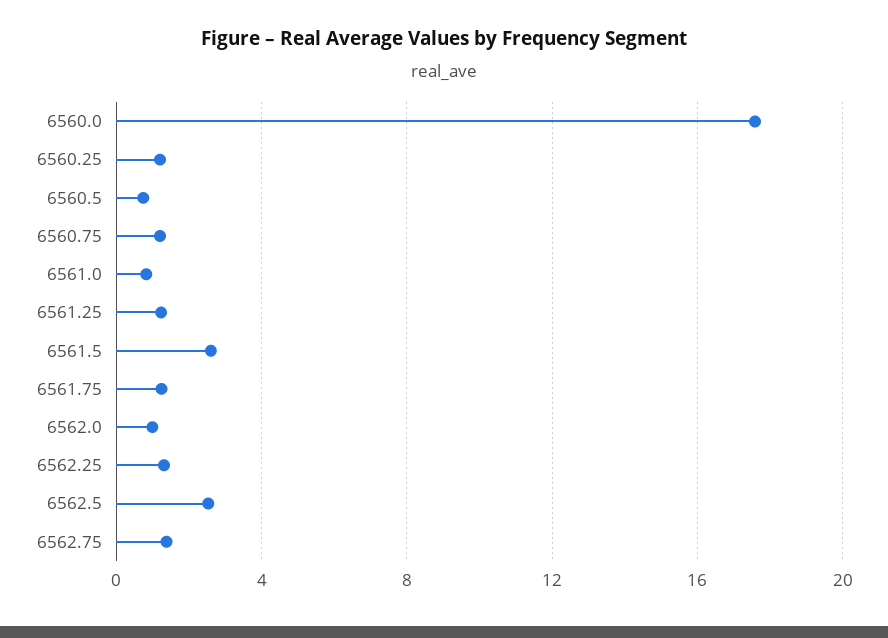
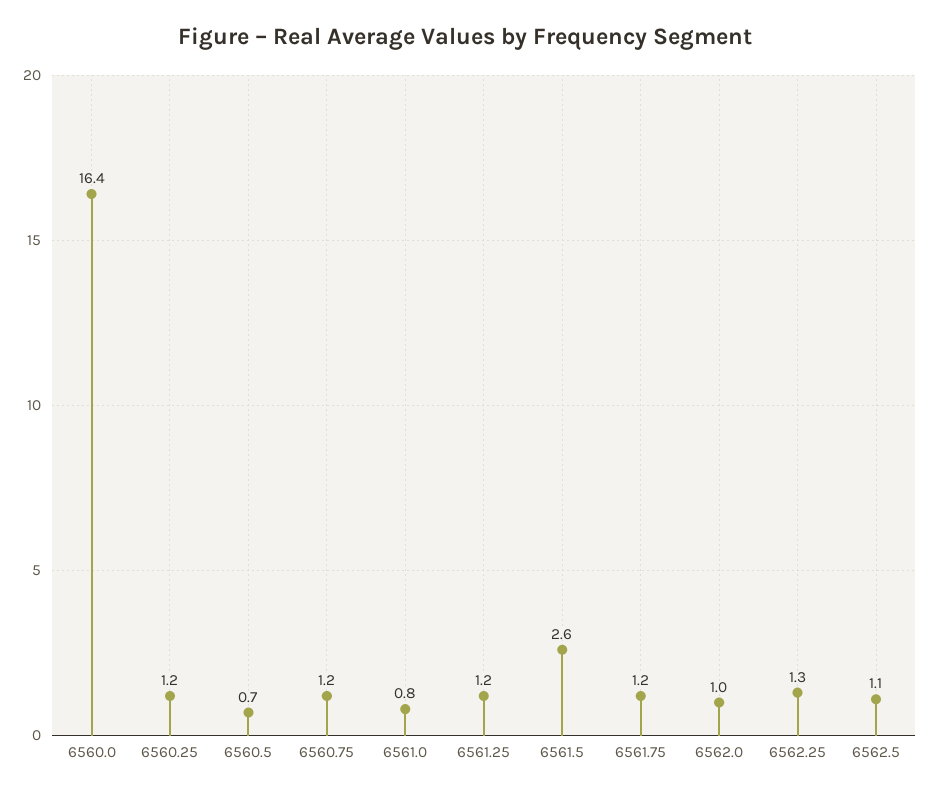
  {
-   "6560.0": 17.5,
+   "6560.0": 16.4,
    "6560.25": 1.2,
    "6560.5": 0.7,
    "6560.75": 1.2,
    "6561.0": 0.8,
    "6561.25": 1.2,
    "6561.5": 2.6,
    "6561.75": 1.2,
    "6562.0": 1,
    "6562.25": 1.3,
-   "6562.5": 2.5,
+   "6562.5": 1.1
-   "6562.75": 1.5
  }

